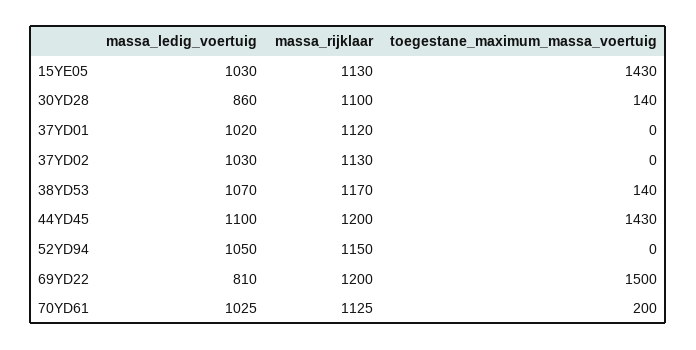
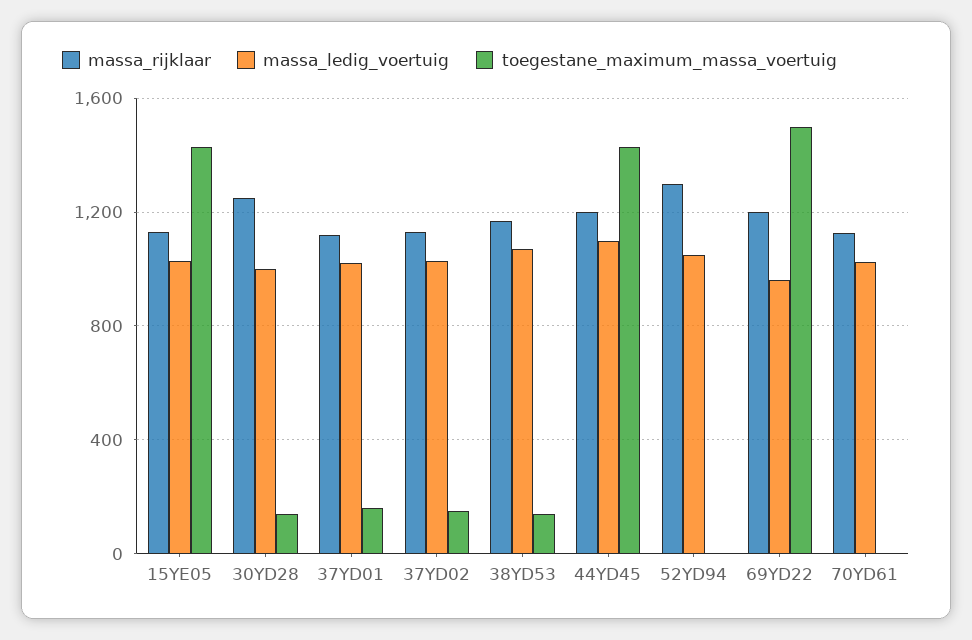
  {
    "massa_ledig_voertuig": {
      "15YE05": 1030,
-     "30YD28": 860,
+     "30YD28": 1000,
      "37YD01": 1020,
      "37YD02": 1030,
      "38YD53": 1070,
      "44YD45": 1100,
      "52YD94": 1050,
-     "69YD22": 810,
+     "69YD22": 950,
      "70YD61": 1025
    },
    "massa_rijklaar": {
      "15YE05": 1130,
-     "30YD28": 1100,
+     "30YD28": 1250,
      "37YD01": 1120,
      "37YD02": 1130,
      "38YD53": 1170,
      "44YD45": 1200,
-     "52YD94": 1150,
+     "52YD94": 1300,
      "69YD22": 1200,
      "70YD61": 1125
    },
    "toegestane_maximum_massa_voertuig": {
      "15YE05": 1430,
      "30YD28": 140,
-     "37YD01": 0,
+     "37YD01": 150,
-     "37YD02": 0,
+     "37YD02": 150,
      "38YD53": 140,
      "44YD45": 1430,
      "52YD94": 0,
      "69YD22": 1500,
-     "70YD61": 200
+     "70YD61": 0
    }
  }

